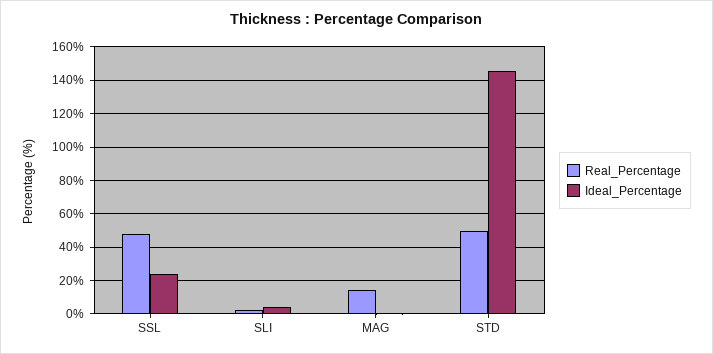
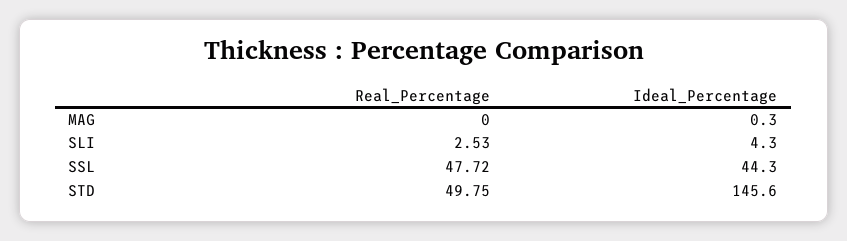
  {
    "Real_Percentage": {
      "SSL": 47.72,
      "SLI": 2.53,
-     "MAG": 15,
+     "MAG": 0,
      "STD": 49.75
    },
    "Ideal_Percentage": {
-     "SSL": 25,
+     "SSL": 44.3,
      "SLI": 4.3,
      "MAG": 0.3,
      "STD": 145.6
    }
  }

